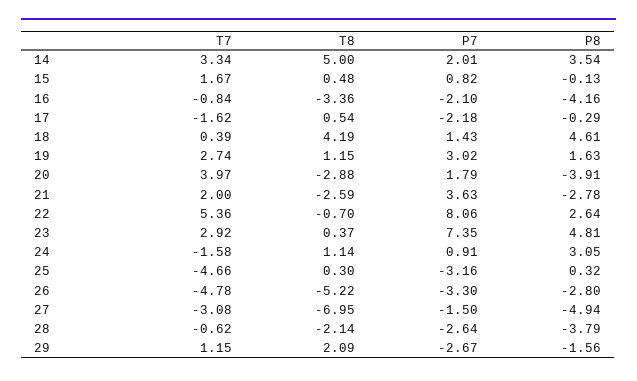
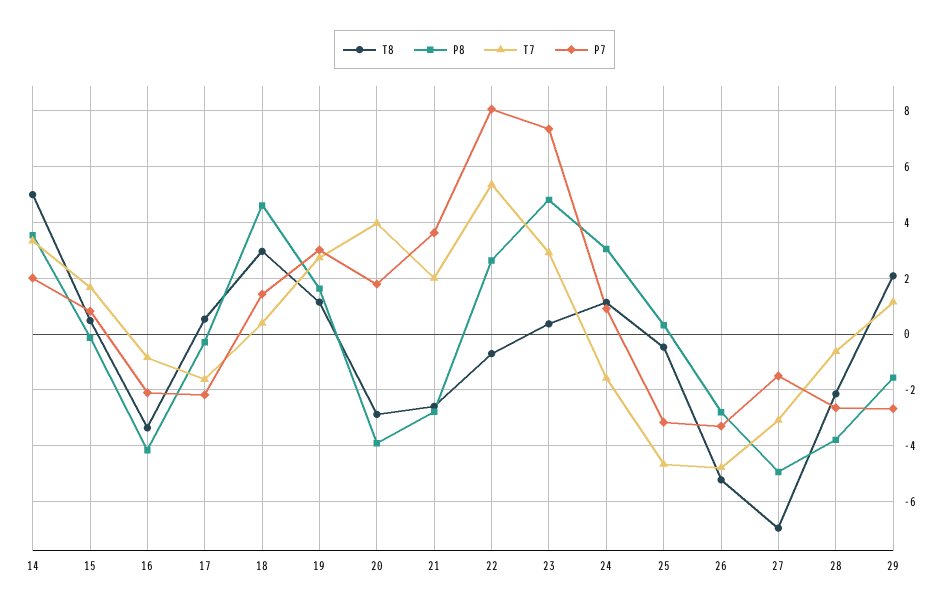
  {
    "T7": {
      "14": 3.34,
      "15": 1.67,
      "16": -0.84,
      "17": -1.62,
      "18": 0.39,
      "19": 2.74,
      "20": 3.97,
      "21": 2,
      "22": 5.36,
      "23": 2.92,
      "24": -1.58,
      "25": -4.66,
      "26": -4.78,
      "27": -3.08,
      "28": -0.62,
      "29": 1.15
    },
    "T8": {
      "14": 5,
      "15": 0.48,
      "16": -3.36,
      "17": 0.54,
-     "18": 4.19,
+     "18": 3,
      "19": 1.15,
      "20": -2.88,
      "21": -2.59,
      "22": -0.7,
      "23": 0.37,
      "24": 1.14,
-     "25": 0.3,
+     "25": -0.5,
      "26": -5.22,
      "27": -6.95,
      "28": -2.14,
      "29": 2.09
    },
    "P7": {
      "14": 2.01,
      "15": 0.82,
      "16": -2.1,
      "17": -2.18,
      "18": 1.43,
      "19": 3.02,
      "20": 1.79,
      "21": 3.63,
      "22": 8.06,
      "23": 7.35,
      "24": 0.91,
      "25": -3.16,
      "26": -3.3,
      "27": -1.5,
      "28": -2.64,
      "29": -2.67
    },
    "P8": {
      "14": 3.54,
      "15": -0.13,
      "16": -4.16,
      "17": -0.29,
      "18": 4.61,
      "19": 1.63,
      "20": -3.91,
      "21": -2.78,
      "22": 2.64,
      "23": 4.81,
      "24": 3.05,
      "25": 0.32,
      "26": -2.8,
      "27": -4.94,
      "28": -3.79,
      "29": -1.56
    }
  }

